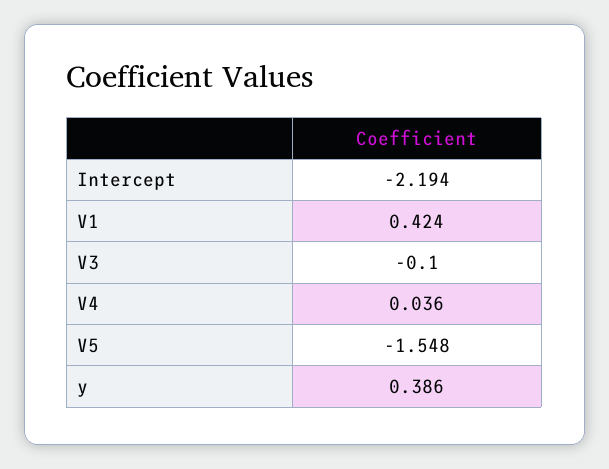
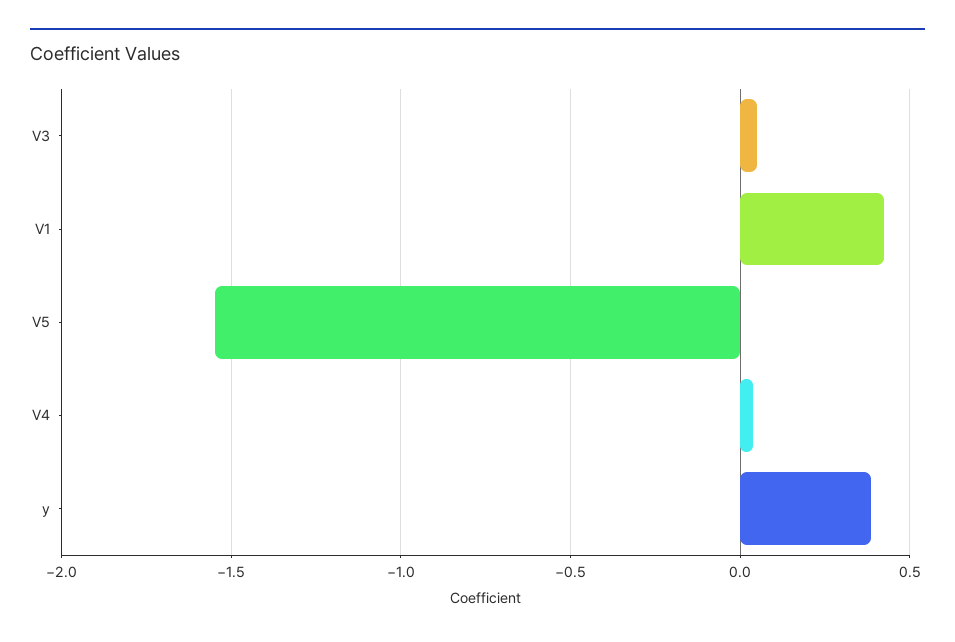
  {
-   "Intercept": -2.194,
    "V1": 0.424,
-   "V3": -0.1,
+   "V3": 0.05,
    "V4": 0.036,
    "V5": -1.548,
    "y": 0.386
  }

